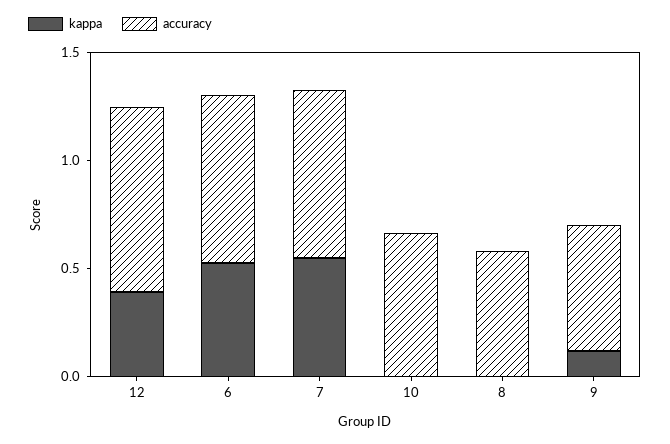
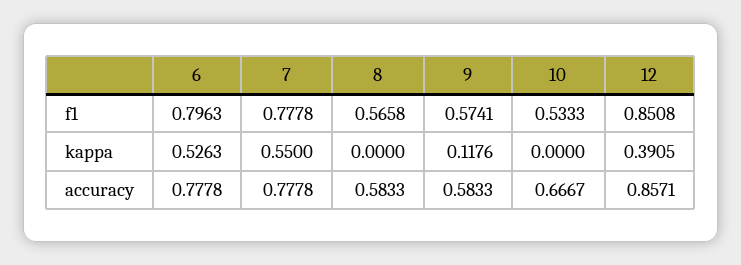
  {
    "kappa": {
      "12": 0.3905,
      "6": 0.5263,
      "7": 0.55,
      "10": 0,
      "8": 0,
      "9": 0.1176
    },
    "accuracy": {
      "12": 0.8571,
      "6": 0.7778,
      "7": 0.7778,
      "10": 0.6667,
      "8": 0.5833,
      "9": 0.5833
-   }
+   },
+   "f1": {
+     "6": 0.7963,
+     "7": 0.7778,
+     "8": 0.5658,
+     "9": 0.5741,
+     "10": 0.5333,
+     "12": 0.8508
+   }
  }

